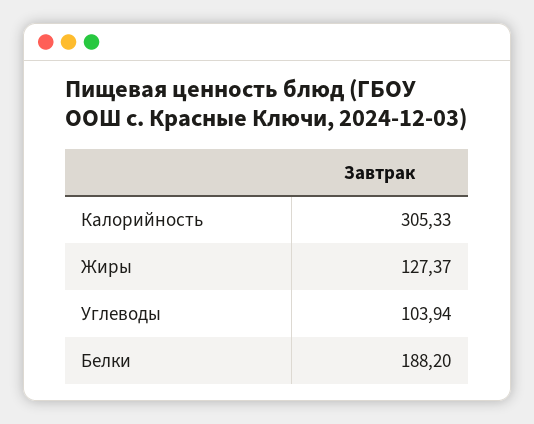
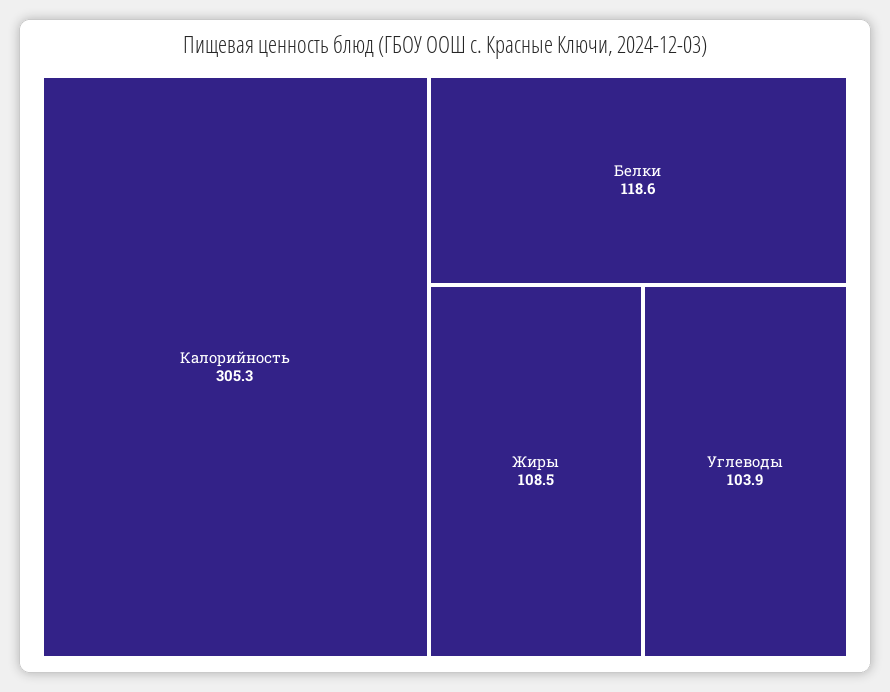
  {
    "Калорийность": 305.33,
-   "Жиры": 127.37,
+   "Жиры": 108.5,
    "Углеводы": 103.94,
-   "Белки": 188.2
+   "Белки": 118.6
  }

